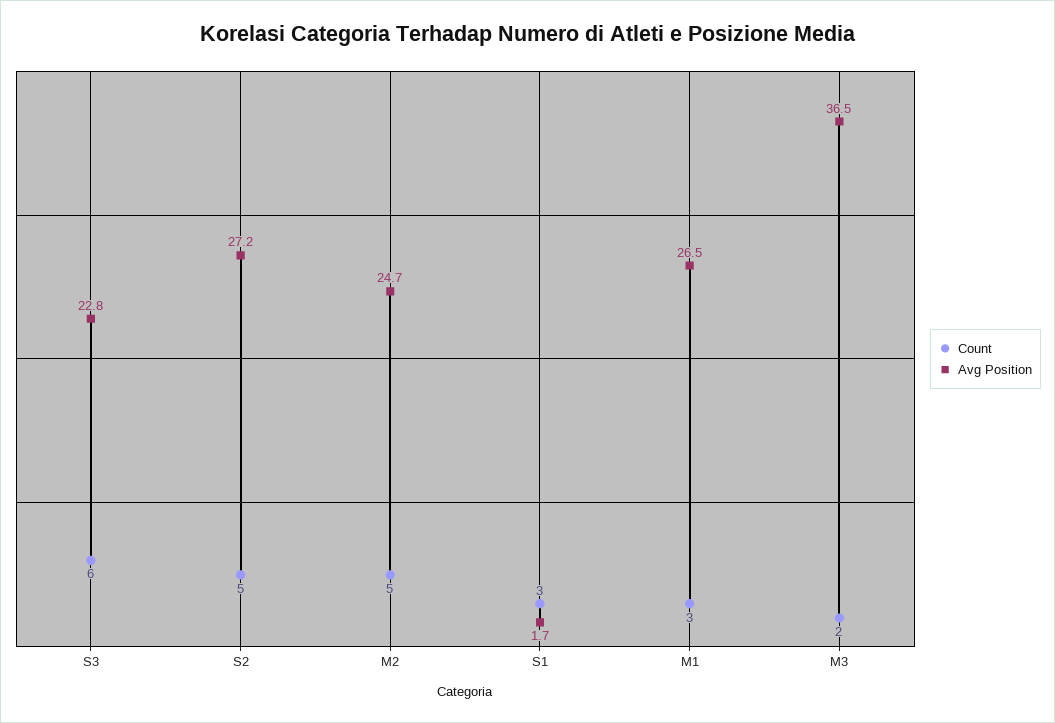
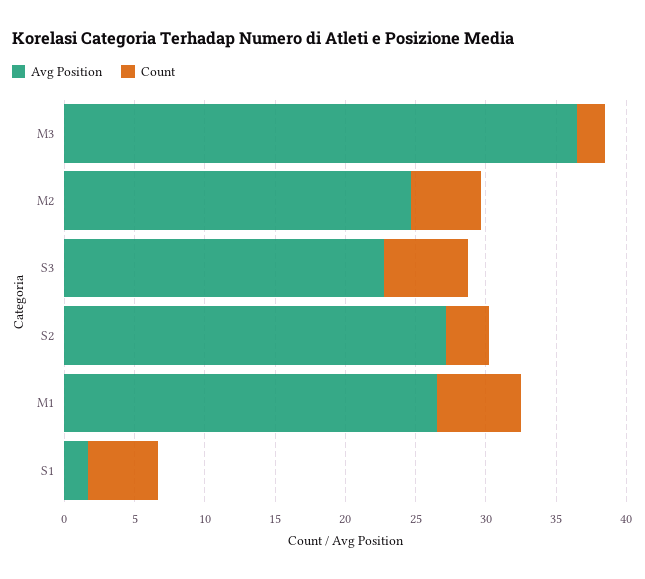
  {
    "Count": {
      "S3": 6,
-     "S2": 5,
+     "S2": 3,
      "M2": 5,
-     "S1": 3,
+     "S1": 5,
-     "M1": 3,
+     "M1": 6,
      "M3": 2
    },
    "Avg Position": {
      "S3": 22.8,
      "S2": 27.2,
      "M2": 24.7,
      "S1": 1.7,
      "M1": 26.5,
      "M3": 36.5
    }
  }

